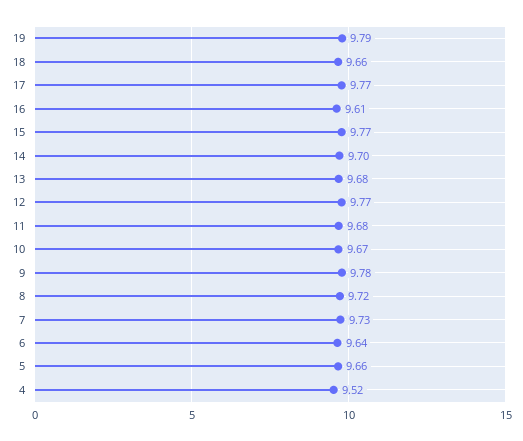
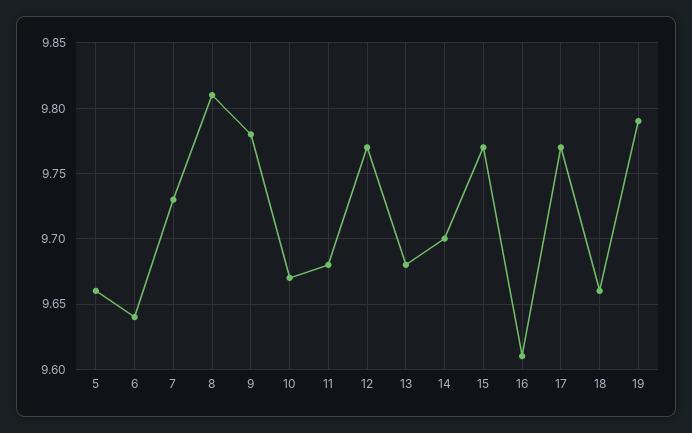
  {
    "19": 9.79,
    "18": 9.66,
    "17": 9.77,
    "16": 9.61,
    "15": 9.77,
    "14": 9.7,
    "13": 9.68,
    "12": 9.77,
    "11": 9.68,
    "10": 9.67,
    "9": 9.78,
-   "8": 9.72,
+   "8": 9.81,
    "7": 9.73,
    "6": 9.64,
-   "5": 9.66,
+   "5": 9.66
-   "4": 9.52
  }

